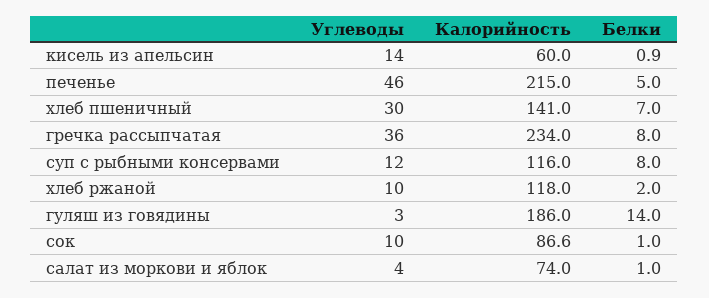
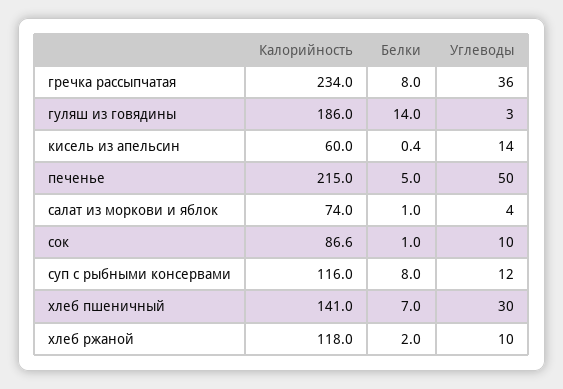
  {
    "Углеводы": {
      "кисель из апельсин": 14,
-     "печенье": 46,
+     "печенье": 50,
      "хлеб пшеничный": 30,
      "гречка рассыпчатая": 36,
      "суп с рыбными консервами": 12,
      "хлеб ржаной": 10,
      "гуляш из говядины": 3,
      "сок": 10,
      "салат из моркови и яблок": 4
    },
    "Калорийность": {
      "кисель из апельсин": 60,
      "печенье": 215,
      "хлеб пшеничный": 141,
      "гречка рассыпчатая": 234,
      "суп с рыбными консервами": 116,
      "хлеб ржаной": 118,
      "гуляш из говядины": 186,
      "сок": 86.6,
      "салат из моркови и яблок": 74
    },
    "Белки": {
-     "кисель из апельсин": 0.9,
+     "кисель из апельсин": 0.4,
      "печенье": 5,
      "хлеб пшеничный": 7,
      "гречка рассыпчатая": 8,
      "суп с рыбными консервами": 8,
      "хлеб ржаной": 2,
      "гуляш из говядины": 14,
      "сок": 1,
      "салат из моркови и яблок": 1
    }
  }

